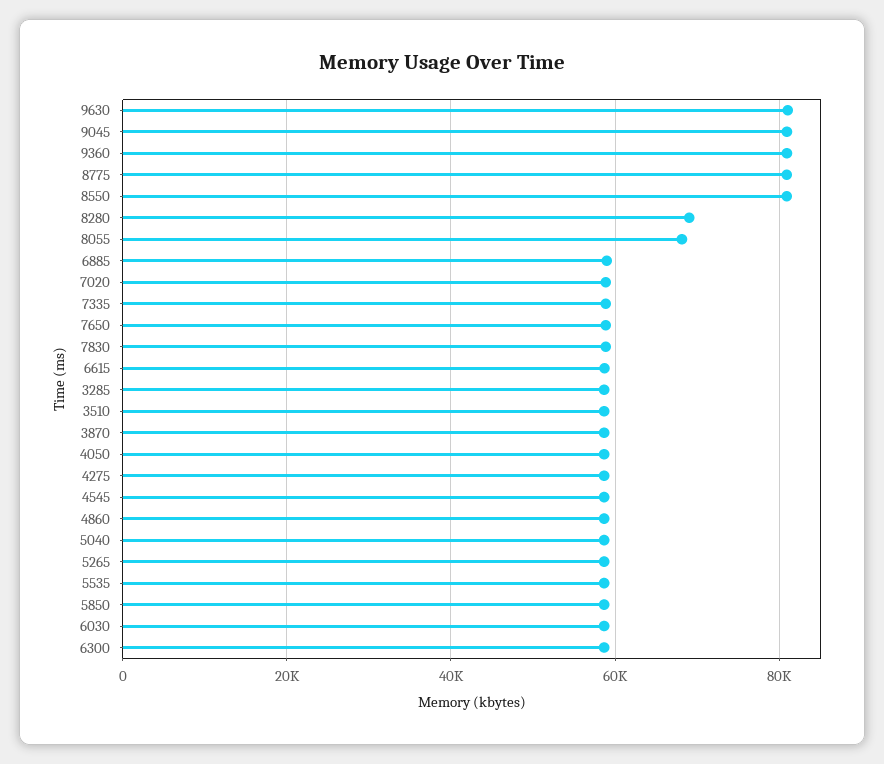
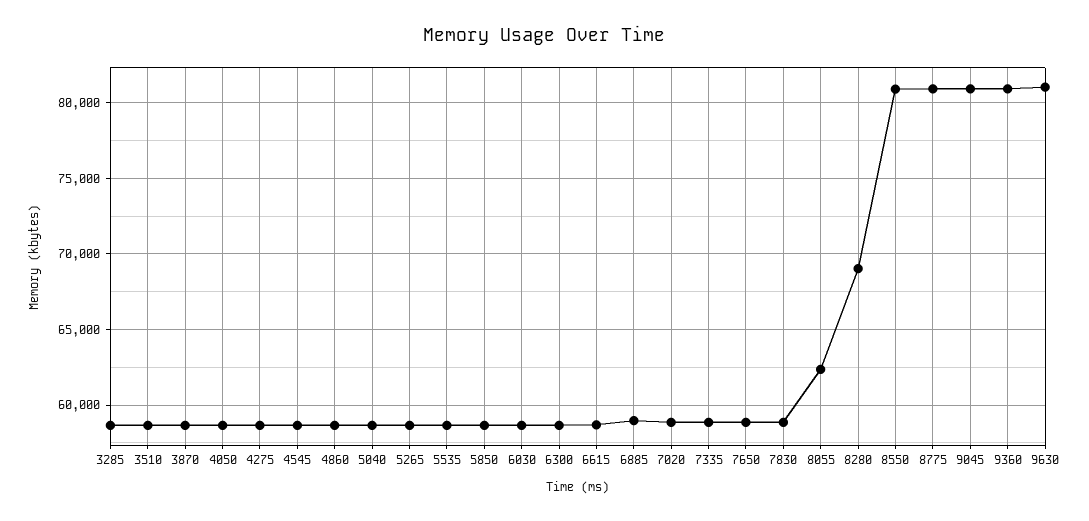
  {
    "9630": 81000,
    "9045": 81000,
    "9360": 81000,
    "8775": 81000,
    "8550": 81000,
    "8280": 69000,
-   "8055": 68000,
+   "8055": 62500,
    "6885": 59000,
    "7020": 59000,
    "7335": 59000,
    "7650": 59000,
    "7830": 59000,
    "6615": 58500,
    "3285": 58500,
    "3510": 58500,
    "3870": 58500,
    "4050": 58500,
    "4275": 58500,
    "4545": 58500,
    "4860": 58500,
    "5040": 58500,
    "5265": 58500,
    "5535": 58500,
    "5850": 58500,
    "6030": 58500,
    "6300": 58500
  }

